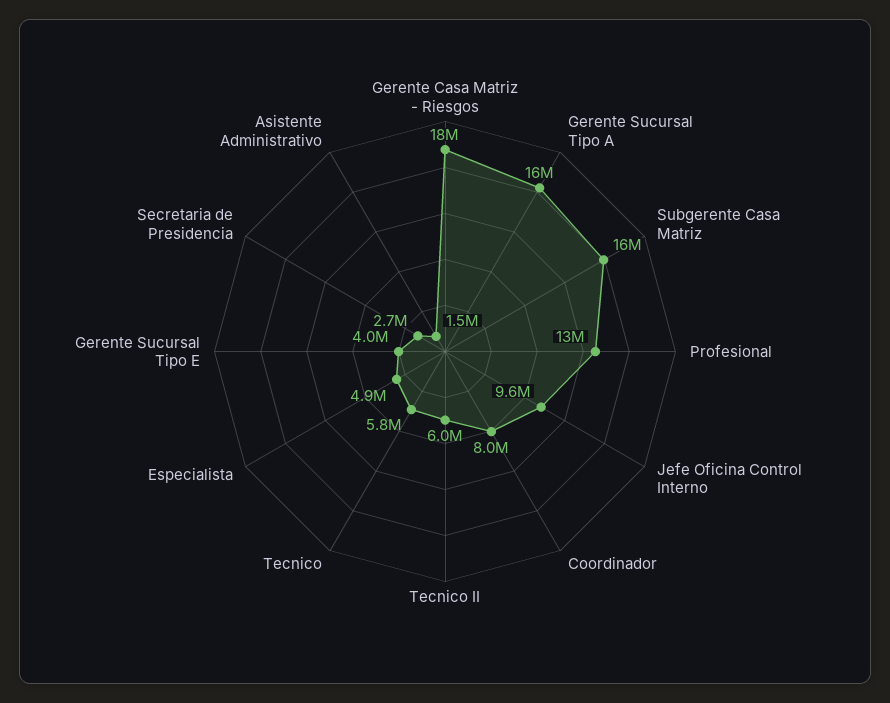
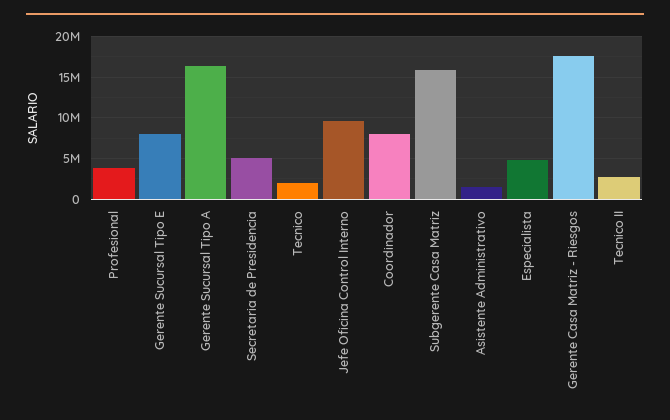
  {
    "Gerente Casa Matriz - Riesgos": 18000000,
    "Gerente Sucursal Tipo A": 16000000,
    "Subgerente Casa Matriz": 16000000,
-   "Profesional": 13000000,
+   "Profesional": 4000000,
    "Jefe Oficina Control Interno": 9600000,
    "Coordinador": 8000000,
-   "Tecnico II": 6000000,
+   "Tecnico II": 3000000,
-   "Tecnico": 5800000,
+   "Tecnico": 2000000,
    "Especialista": 4900000,
-   "Gerente Sucursal Tipo E": 4000000,
+   "Gerente Sucursal Tipo E": 8000000,
-   "Secretaria de Presidencia": 2700000,
+   "Secretaria de Presidencia": 5000000,
    "Asistente Administrativo": 1500000
  }

